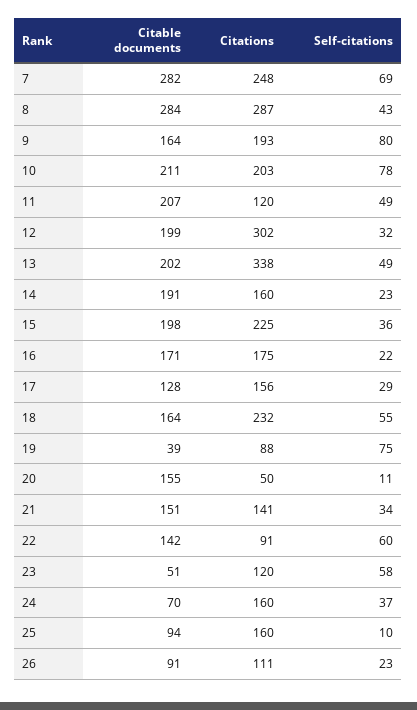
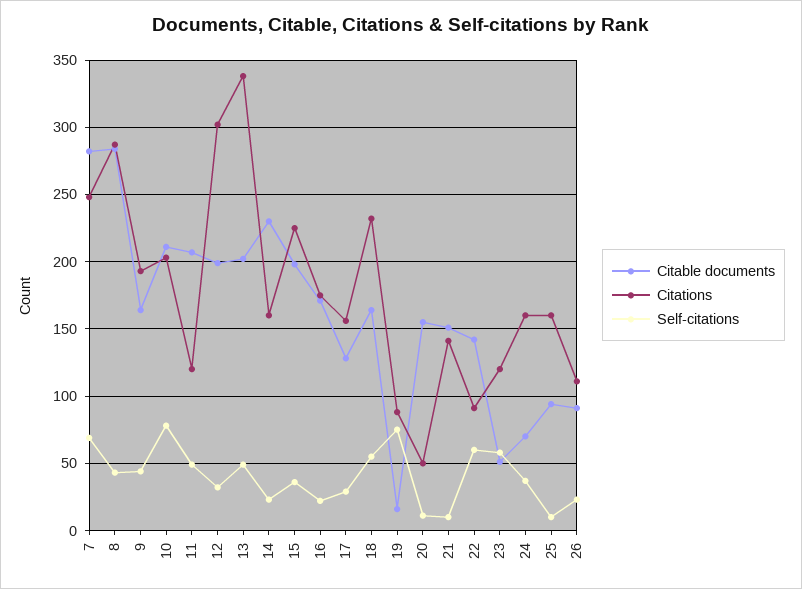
  {
    "Citable documents": {
      "7": 282,
      "8": 284,
      "9": 164,
      "10": 211,
      "11": 207,
      "12": 199,
      "13": 202,
-     "14": 191,
+     "14": 230,
      "15": 198,
      "16": 171,
      "17": 128,
      "18": 164,
-     "19": 39,
+     "19": 15,
      "20": 155,
      "21": 151,
      "22": 142,
      "23": 51,
      "24": 70,
      "25": 94,
      "26": 91
    },
    "Citations": {
      "7": 248,
      "8": 287,
      "9": 193,
      "10": 203,
      "11": 120,
      "12": 302,
      "13": 338,
      "14": 160,
      "15": 225,
      "16": 175,
      "17": 156,
      "18": 232,
      "19": 88,
      "20": 50,
      "21": 141,
      "22": 91,
      "23": 120,
      "24": 160,
      "25": 160,
      "26": 111
    },
    "Self-citations": {
      "7": 69,
      "8": 43,
-     "9": 80,
+     "9": 45,
      "10": 78,
      "11": 49,
      "12": 32,
      "13": 49,
      "14": 23,
      "15": 36,
      "16": 22,
      "17": 29,
      "18": 55,
      "19": 75,
      "20": 11,
-     "21": 34,
+     "21": 10,
      "22": 60,
      "23": 58,
      "24": 37,
      "25": 10,
      "26": 23
    }
  }

